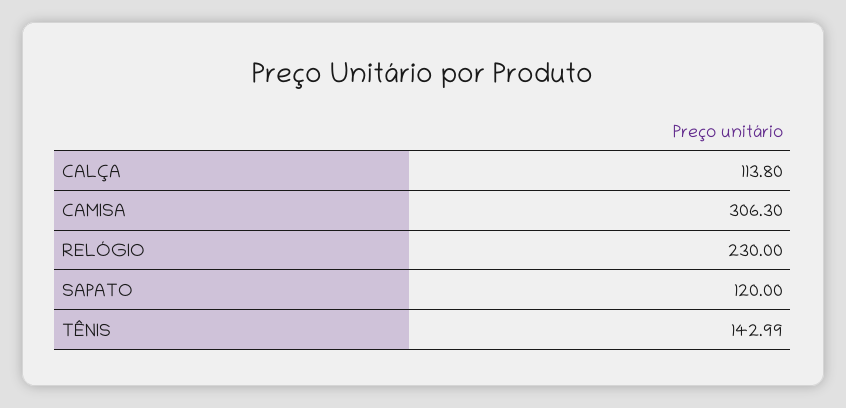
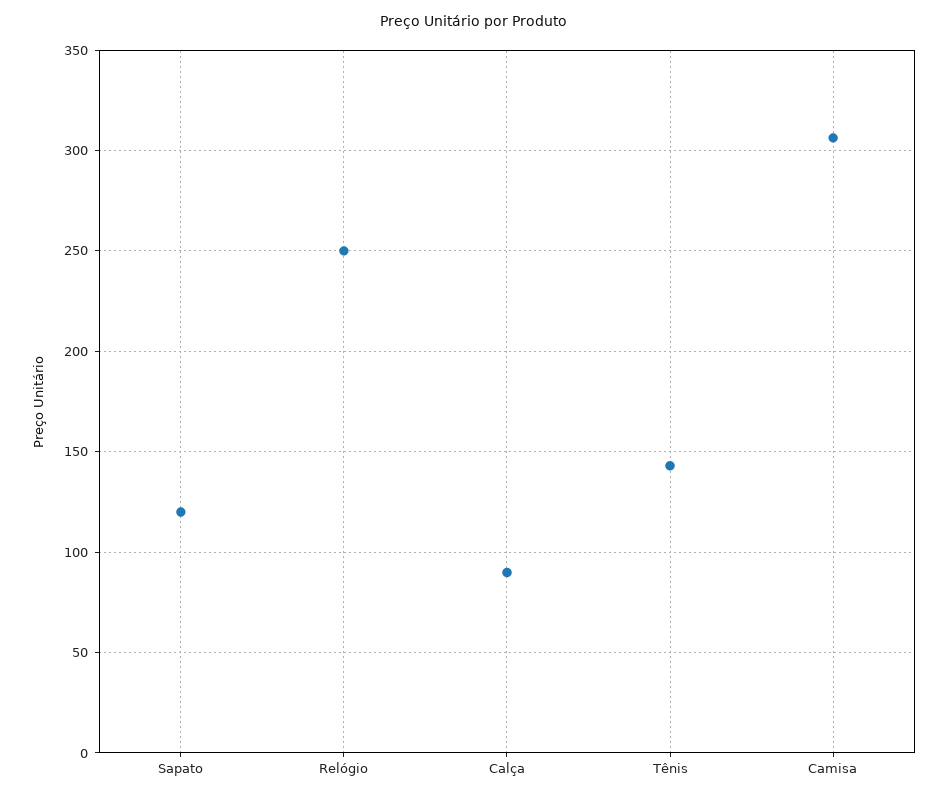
  {
-   "CALÇA": 113.8,
+   "CALÇA": 90,
    "CAMISA": 306.3,
-   "RELÓGIO": 230,
+   "RELÓGIO": 250,
    "SAPATO": 120,
    "TÊNIS": 142.99
  }

